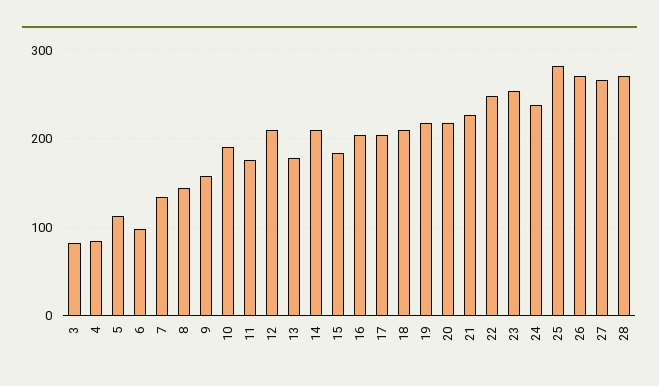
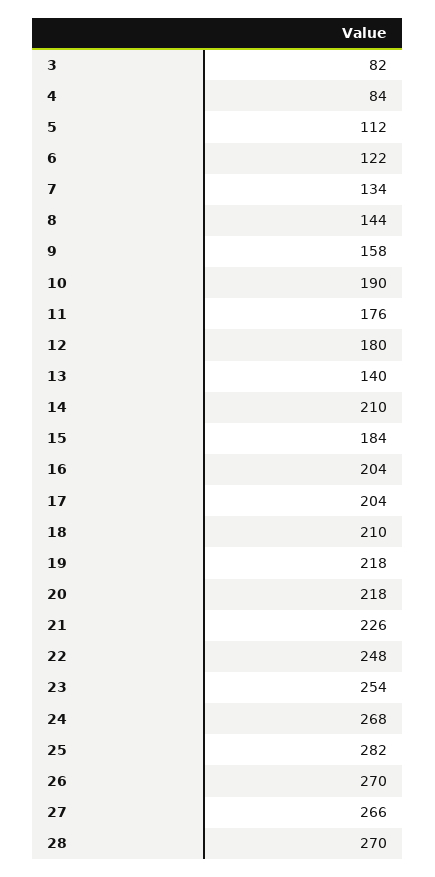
  {
    "3": 82,
    "4": 84,
    "5": 112,
-   "6": 100,
+   "6": 122,
    "7": 134,
    "8": 144,
    "9": 158,
    "10": 190,
    "11": 176,
-   "12": 210,
+   "12": 180,
-   "13": 180,
+   "13": 140,
    "14": 210,
    "15": 184,
    "16": 204,
    "17": 204,
    "18": 210,
    "19": 218,
    "20": 218,
    "21": 226,
    "22": 248,
    "23": 254,
-   "24": 240,
+   "24": 268,
    "25": 282,
    "26": 270,
    "27": 266,
    "28": 270
  }

